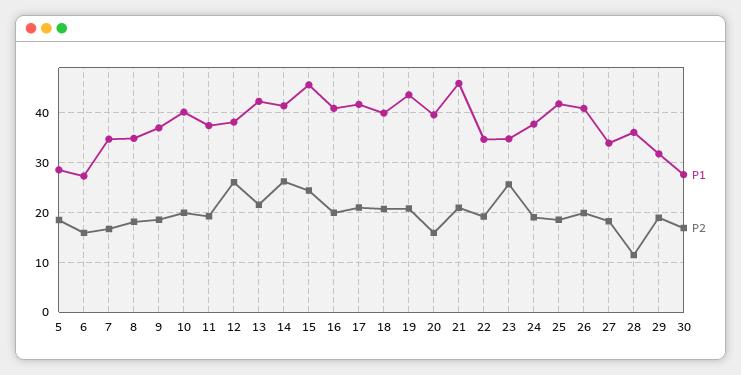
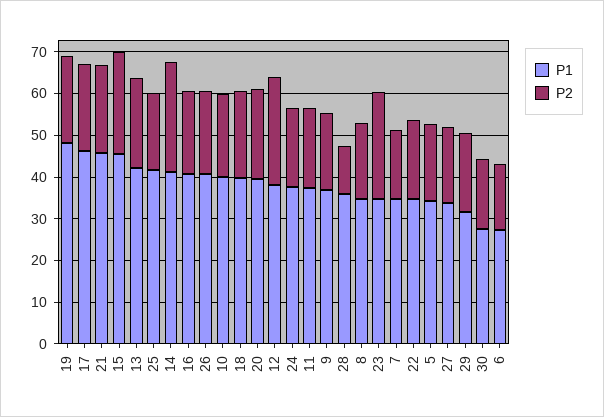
  {
    "P1": {
-     "5": 28,
+     "5": 34,
      "6": 28,
      "7": 34,
      "8": 34,
      "9": 36,
      "10": 40,
      "11": 38,
      "12": 38,
      "13": 42,
      "14": 42,
      "15": 46,
      "16": 40,
-     "17": 42,
+     "17": 46,
      "18": 40,
-     "19": 44,
+     "19": 48,
      "20": 40,
      "21": 46,
      "22": 34,
      "23": 34,
      "24": 38,
      "25": 42,
      "26": 40,
      "27": 34,
      "28": 36,
      "29": 32,
      "30": 28
    },
    "P2": {
      "5": 18,
      "6": 16,
      "7": 16,
      "8": 18,
      "9": 18,
      "10": 20,
      "11": 20,
      "12": 26,
      "13": 22,
      "14": 26,
      "15": 24,
      "16": 20,
      "17": 20,
      "18": 20,
      "19": 20,
-     "20": 16,
+     "20": 22,
      "21": 20,
      "22": 20,
      "23": 26,
      "24": 20,
      "25": 18,
      "26": 20,
      "27": 18,
      "28": 12,
      "29": 18,
      "30": 16
    }
  }

